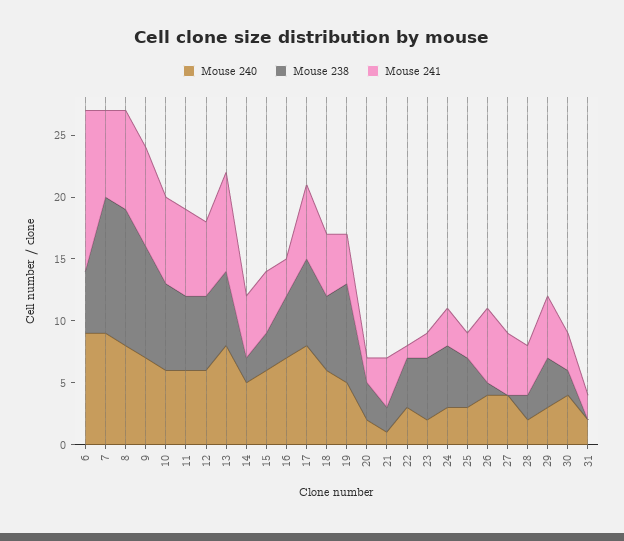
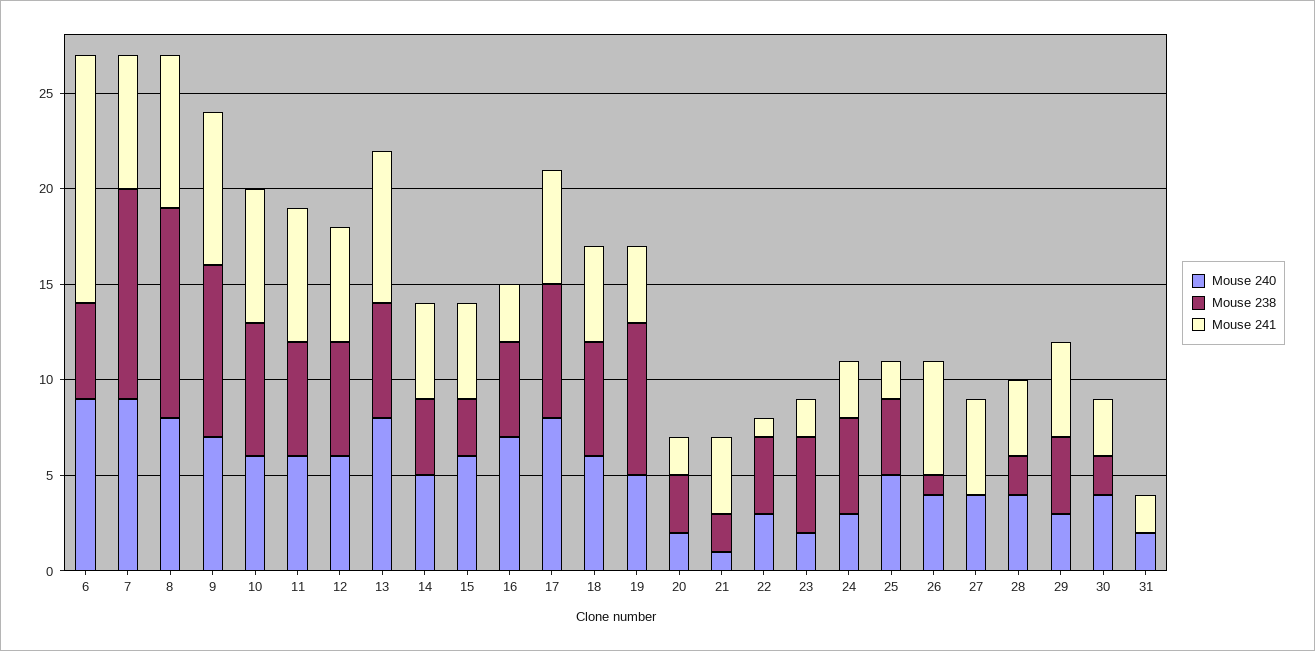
  {
    "Mouse 240": {
      "6": 9,
      "7": 9,
      "8": 8,
      "9": 7,
      "10": 6,
      "11": 6,
      "12": 6,
      "13": 8,
      "14": 5,
      "15": 6,
      "16": 7,
      "17": 8,
      "18": 6,
      "19": 5,
      "20": 2,
      "21": 1,
      "22": 3,
      "23": 2,
      "24": 3,
-     "25": 3,
+     "25": 5,
      "26": 4,
      "27": 4,
-     "28": 2,
+     "28": 4,
      "29": 3,
      "30": 4,
      "31": 2
    },
    "Mouse 238": {
      "6": 5,
      "7": 11,
      "8": 11,
      "9": 9,
      "10": 7,
      "11": 6,
      "12": 6,
      "13": 6,
-     "14": 2,
+     "14": 4,
      "15": 3,
      "16": 5,
      "17": 7,
      "18": 6,
      "19": 8,
      "20": 3,
      "21": 2,
      "22": 4,
      "23": 5,
      "24": 5,
      "25": 4,
      "26": 1,
      "27": 0,
      "28": 2,
      "29": 4,
      "30": 2,
      "31": 0
    },
    "Mouse 241": {
      "6": 13,
      "7": 7,
      "8": 8,
      "9": 8,
      "10": 7,
      "11": 7,
      "12": 6,
      "13": 8,
      "14": 5,
      "15": 5,
      "16": 3,
      "17": 6,
      "18": 5,
      "19": 4,
      "20": 2,
      "21": 4,
      "22": 1,
      "23": 2,
      "24": 3,
      "25": 2,
      "26": 6,
      "27": 5,
      "28": 4,
      "29": 5,
      "30": 3,
      "31": 2
    }
  }

